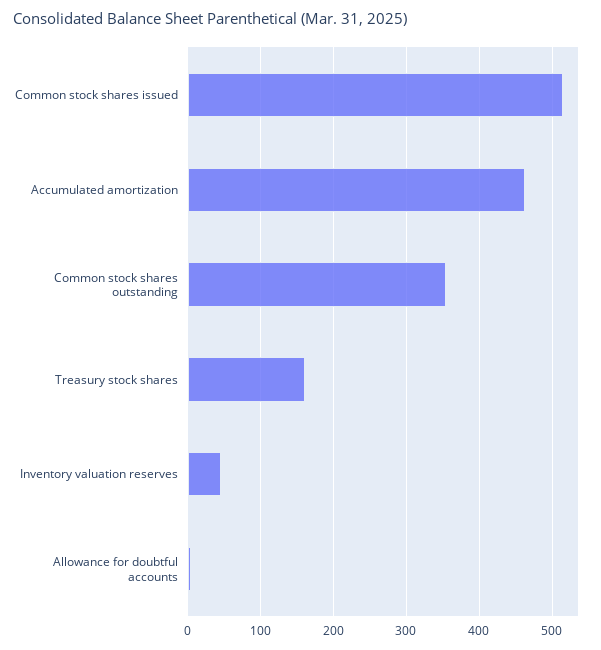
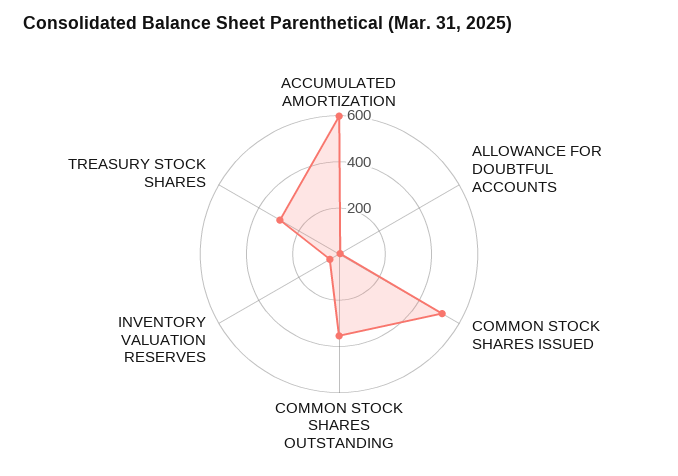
  {
    "Common stock shares issued": 520,
-   "Accumulated amortization": 460,
+   "Accumulated amortization": 600,
    "Common stock shares outstanding": 350,
-   "Treasury stock shares": 160,
+   "Treasury stock shares": 300,
    "Inventory valuation reserves": 50,
    "Allowance for doubtful accounts": 10
  }

